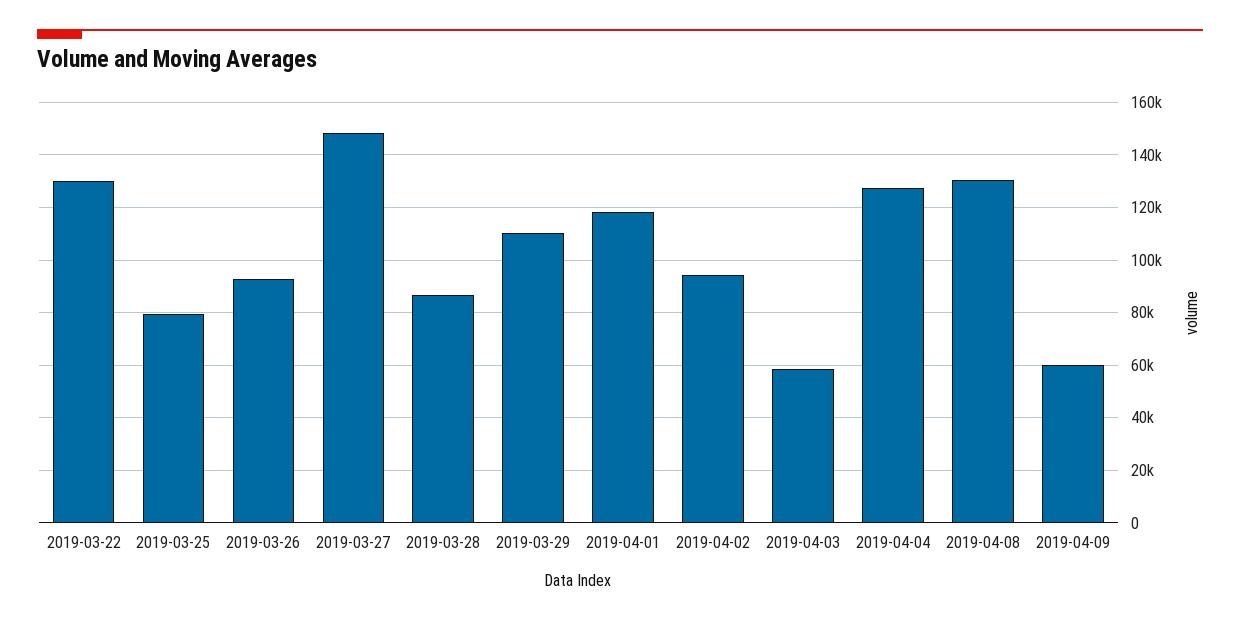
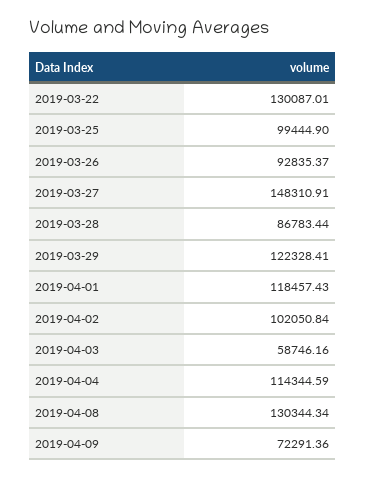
  {
    "2019-03-22": 130087.01,
-   "2019-03-25": 80000,
+   "2019-03-25": 99444.9,
    "2019-03-26": 92835.37,
    "2019-03-27": 148310.91,
    "2019-03-28": 86783.44,
-   "2019-03-29": 110000,
+   "2019-03-29": 122328.41,
    "2019-04-01": 118457.43,
-   "2019-04-02": 95000,
+   "2019-04-02": 102050.84,
    "2019-04-03": 58746.16,
-   "2019-04-04": 127500,
+   "2019-04-04": 114344.59,
    "2019-04-08": 130344.34,
-   "2019-04-09": 60000
+   "2019-04-09": 72291.36
  }

